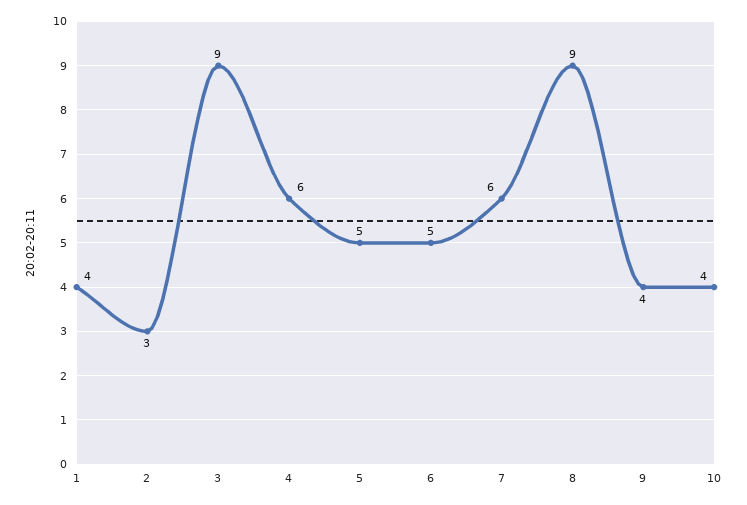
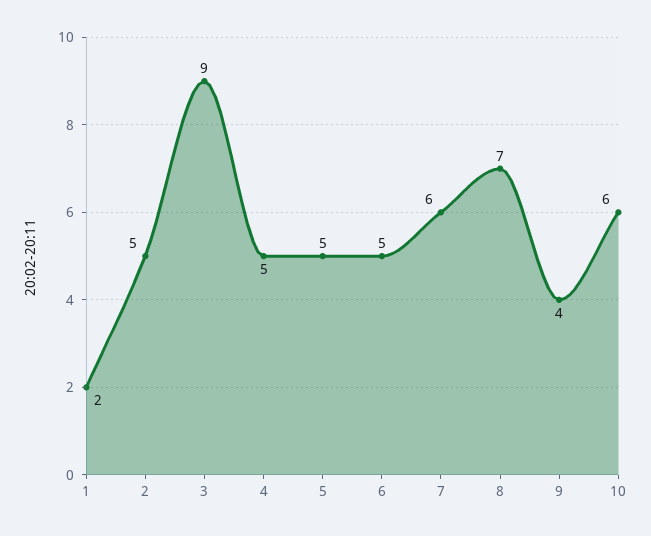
  {
-   "1": 4,
+   "1": 2,
-   "2": 3,
+   "2": 5,
    "3": 9,
-   "4": 6,
+   "4": 5,
    "5": 5,
    "6": 5,
    "7": 6,
-   "8": 9,
+   "8": 7,
    "9": 4,
-   "10": 4
+   "10": 6
  }

